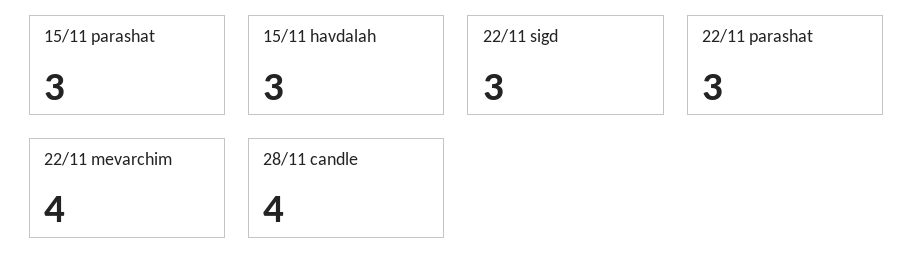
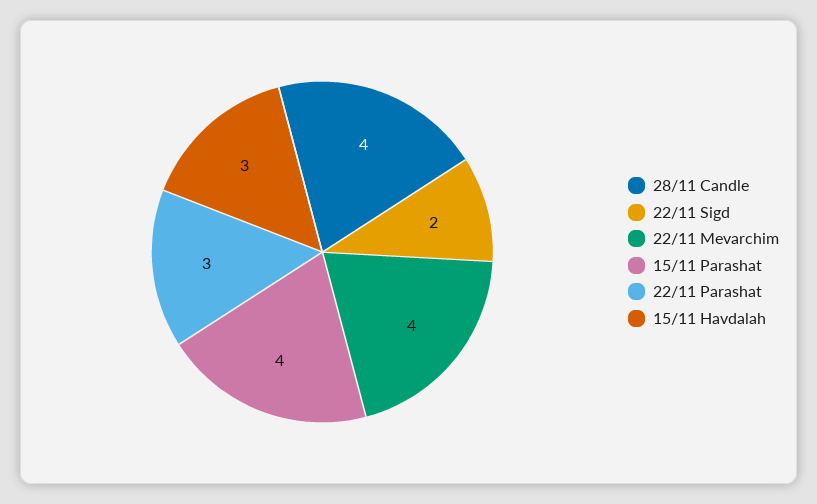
  {
-   "15/11 parashat": 3,
+   "15/11 parashat": 4,
    "15/11 havdalah": 3,
-   "22/11 sigd": 3,
+   "22/11 sigd": 2,
    "22/11 parashat": 3,
    "22/11 mevarchim": 4,
    "28/11 candle": 4
  }

